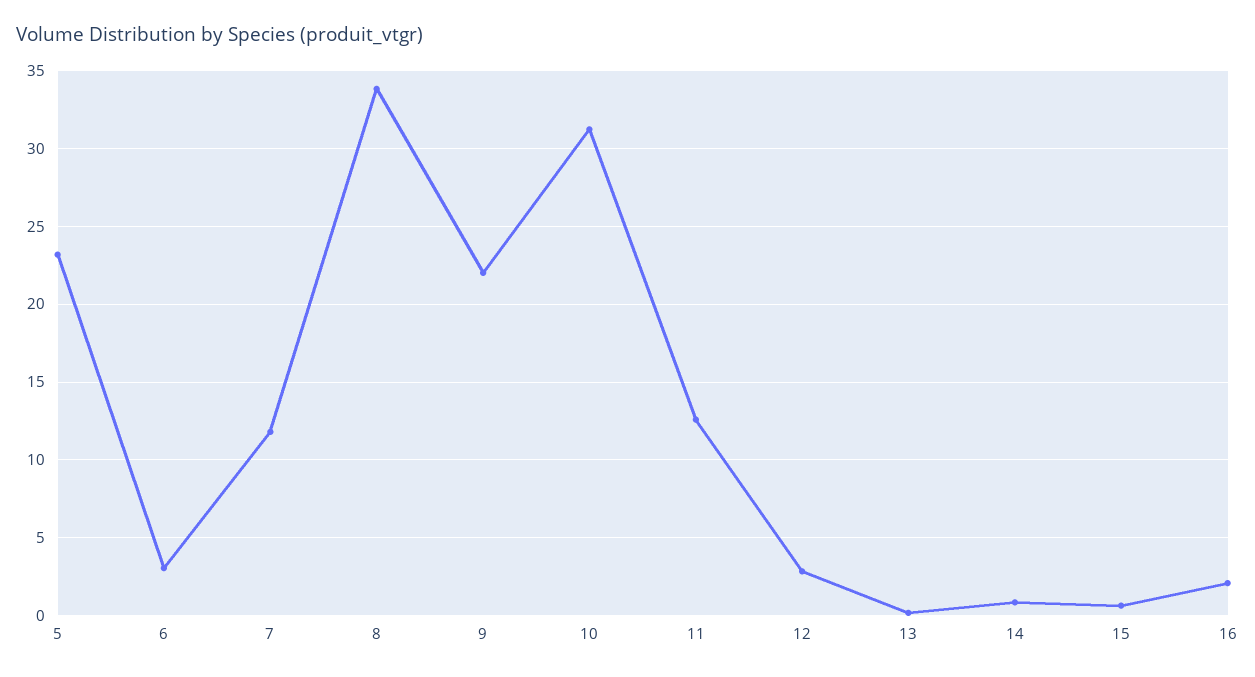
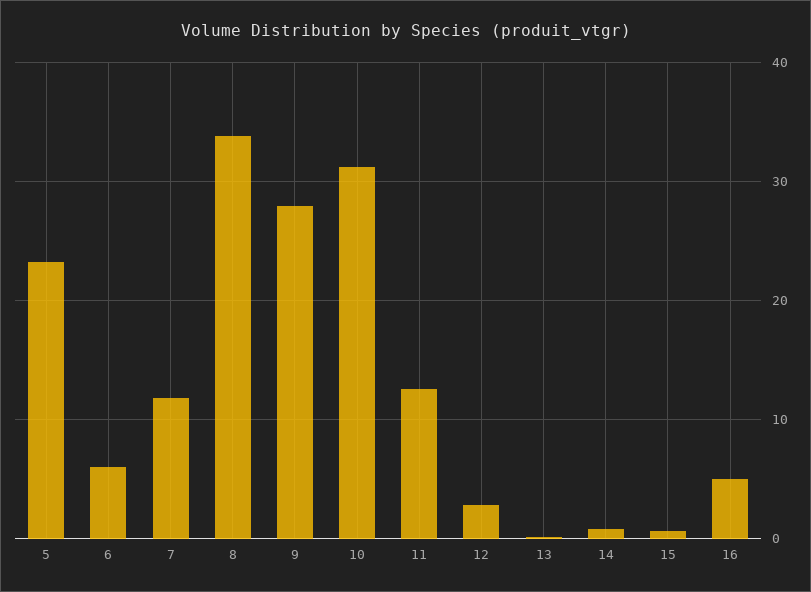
  {
    "5": 23,
-   "6": 3,
+   "6": 6,
    "7": 12,
    "8": 34,
-   "9": 22,
+   "9": 28,
    "10": 31,
    "11": 12.5,
    "12": 3,
    "13": 0,
    "14": 1,
    "15": 0.5,
-   "16": 2
+   "16": 5
  }

